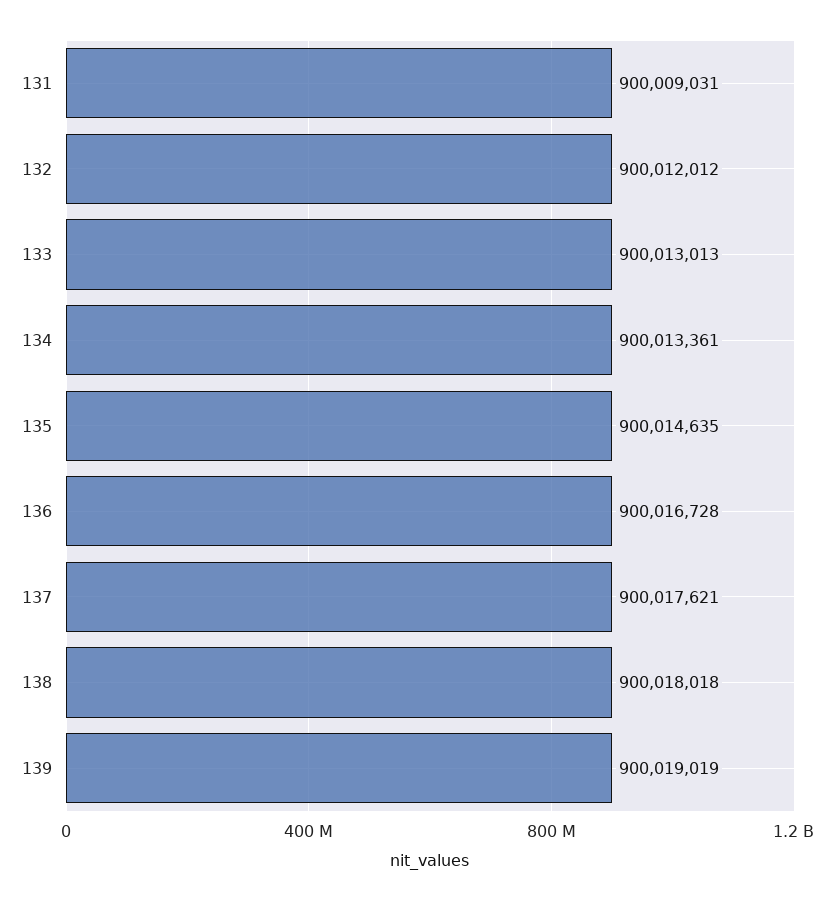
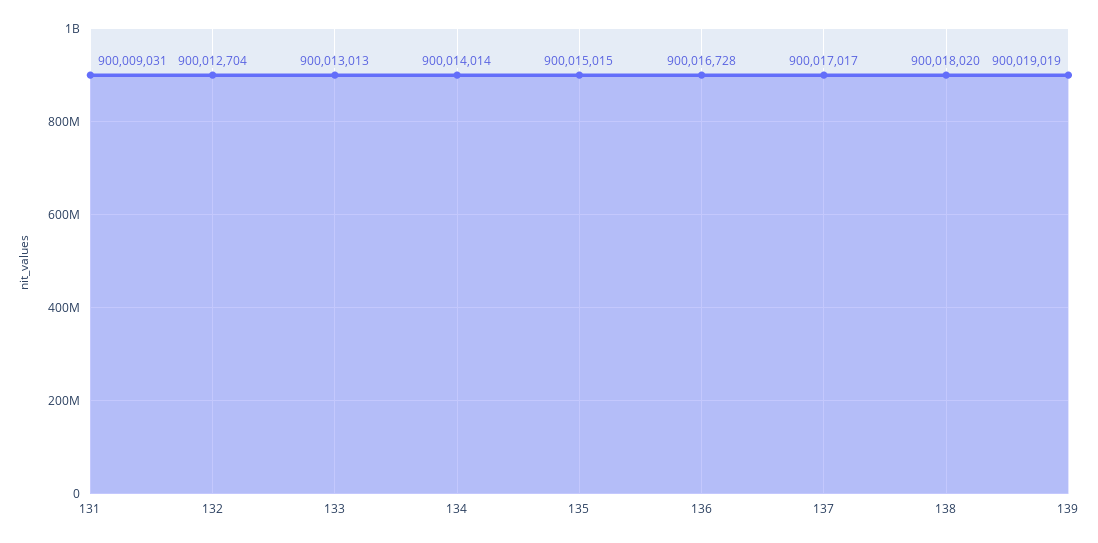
  {
    "131": 900009031,
-   "132": 900012012,
+   "132": 900012704,
    "133": 900013013,
-   "134": 900013361,
+   "134": 900014014,
-   "135": 900014635,
+   "135": 900015015,
    "136": 900016728,
-   "137": 900017621,
+   "137": 900017017,
-   "138": 900018018,
+   "138": 900018020,
    "139": 900019019
  }

